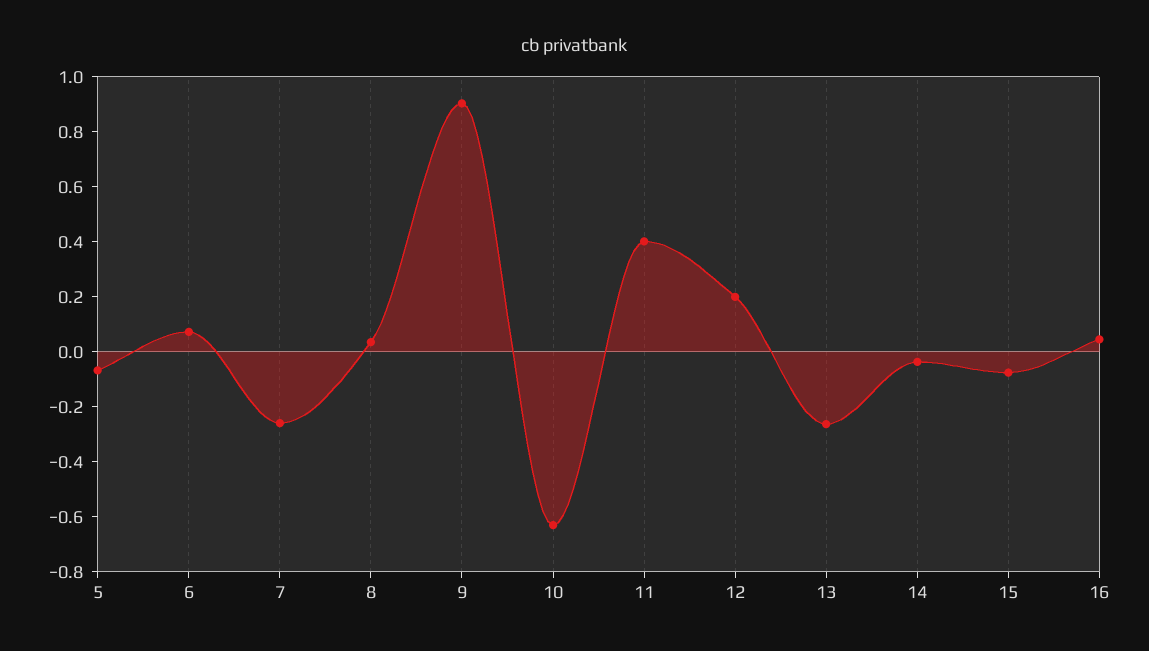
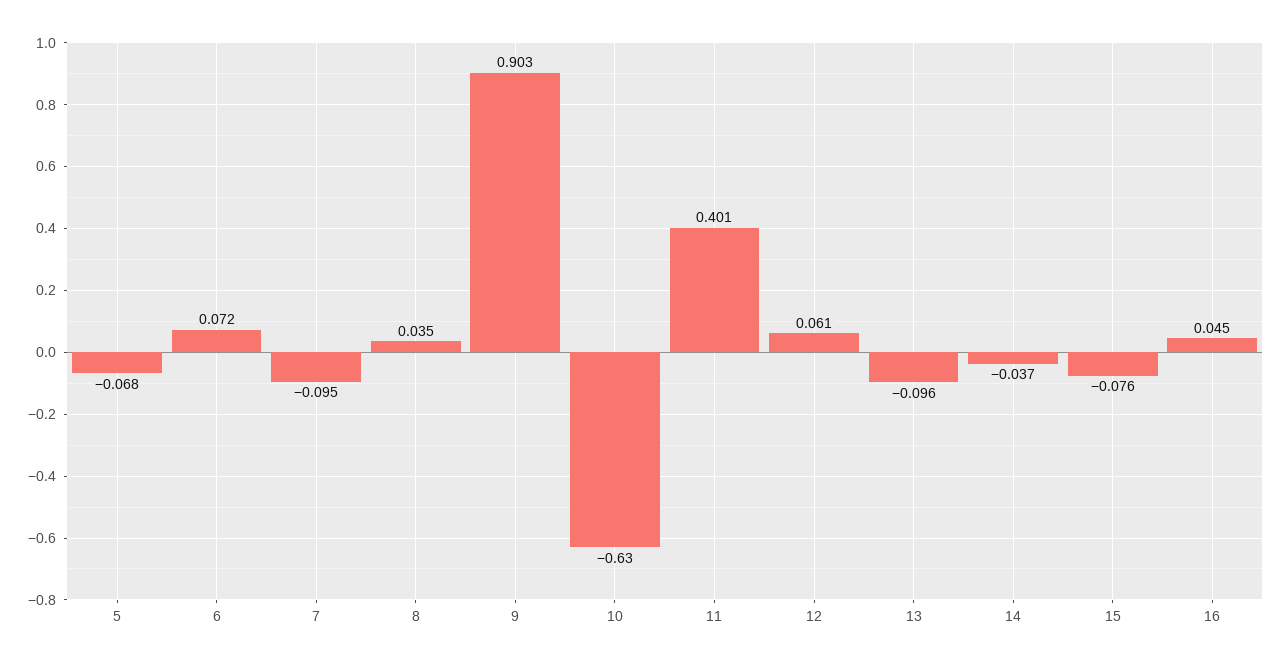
  {
    "5": -0.068,
    "6": 0.072,
-   "7": -0.25,
+   "7": -0.095,
    "8": 0.035,
    "9": 0.903,
    "10": -0.63,
    "11": 0.401,
-   "12": 0.2,
+   "12": 0.061,
-   "13": -0.25,
+   "13": -0.096,
    "14": -0.037,
    "15": -0.076,
    "16": 0.045
  }

